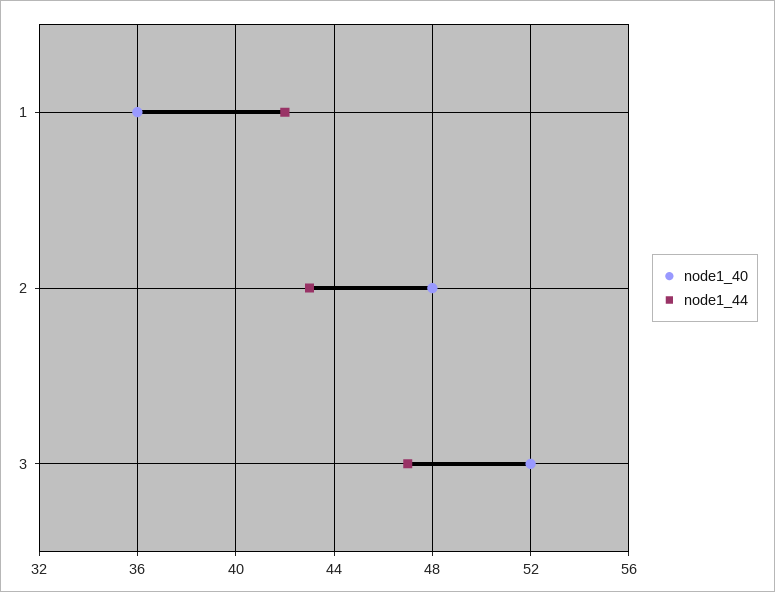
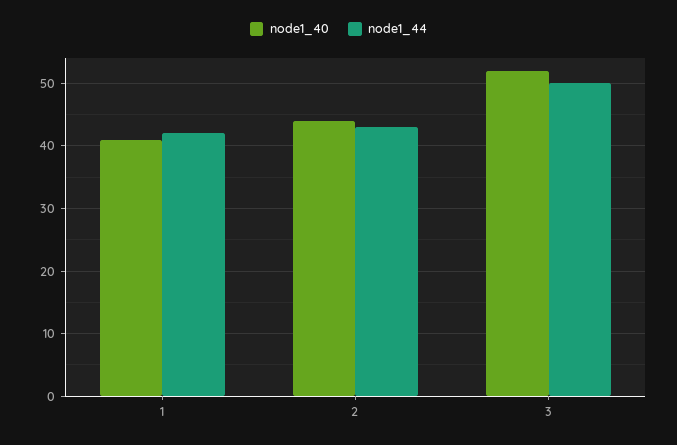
  {
    "node1_40": {
-     "1": 36,
+     "1": 41,
-     "2": 48,
+     "2": 44,
      "3": 52
    },
    "node1_44": {
      "1": 42,
      "2": 43,
-     "3": 47
+     "3": 50
    }
  }

